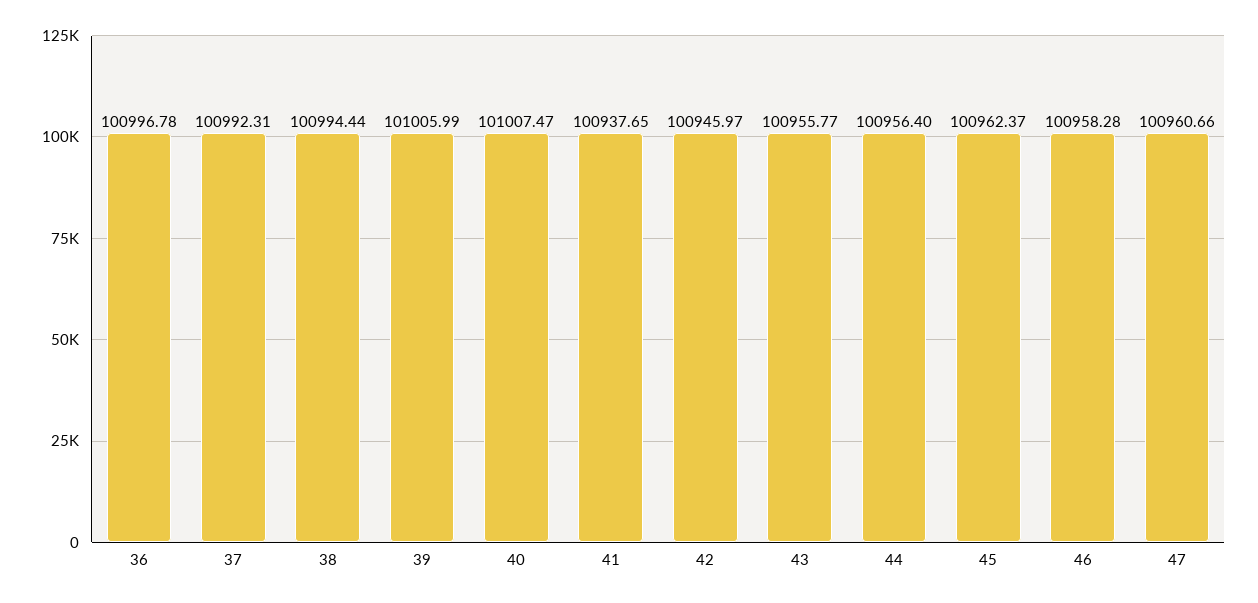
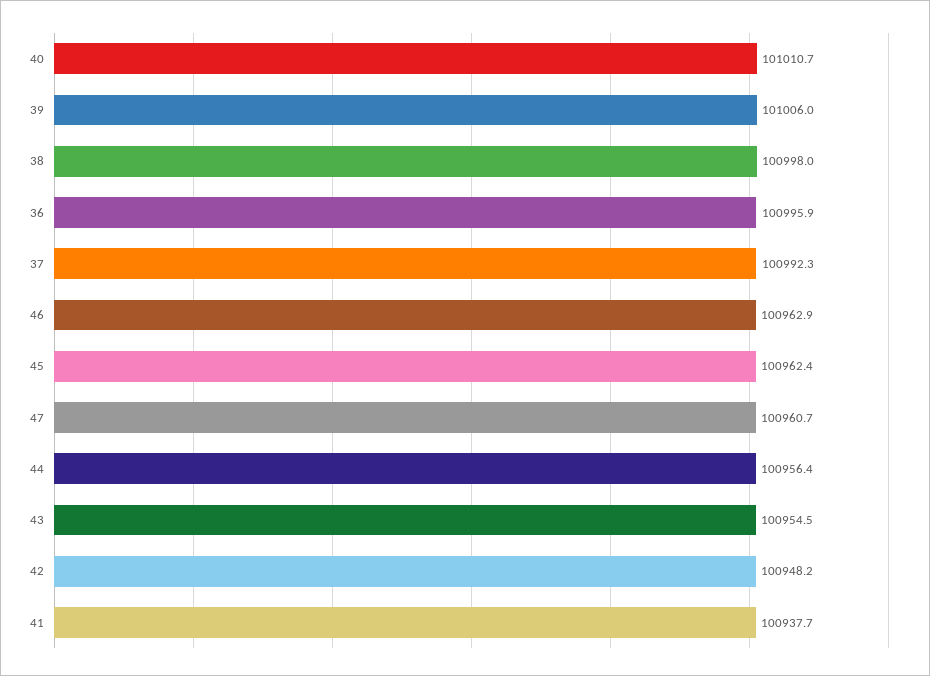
  {
-   "36": 100996.78,
+   "36": 100995.9,
    "37": 100992.31,
-   "38": 100994.44,
+   "38": 100998,
    "39": 101005.99,
-   "40": 101007.47,
+   "40": 101010.7,
    "41": 100937.65,
-   "42": 100945.97,
+   "42": 100948.2,
-   "43": 100955.77,
+   "43": 100954.5,
    "44": 100956.4,
    "45": 100962.37,
-   "46": 100958.28,
+   "46": 100962.9,
    "47": 100960.66
  }

